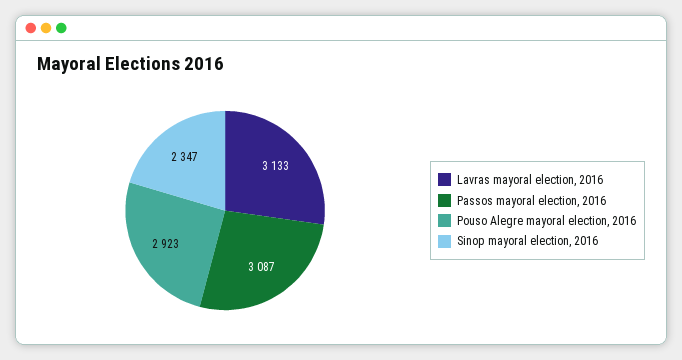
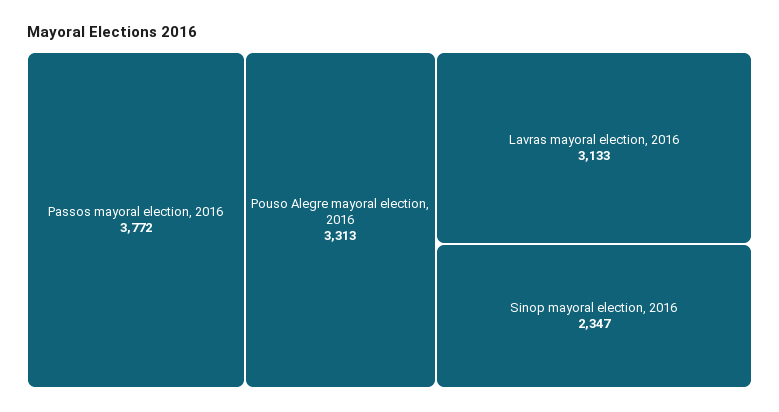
  {
    "Lavras mayoral election, 2016": 3133,
-   "Passos mayoral election, 2016": 3087,
+   "Passos mayoral election, 2016": 3772,
-   "Pouso Alegre mayoral election, 2016": 2923,
+   "Pouso Alegre mayoral election, 2016": 3313,
    "Sinop mayoral election, 2016": 2347
  }

